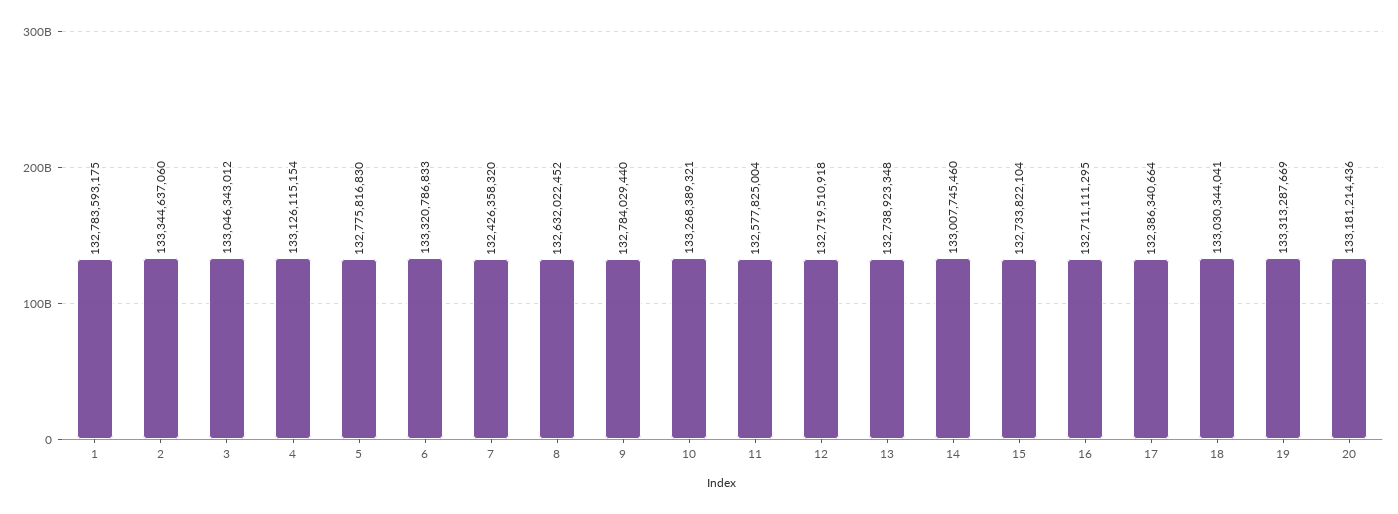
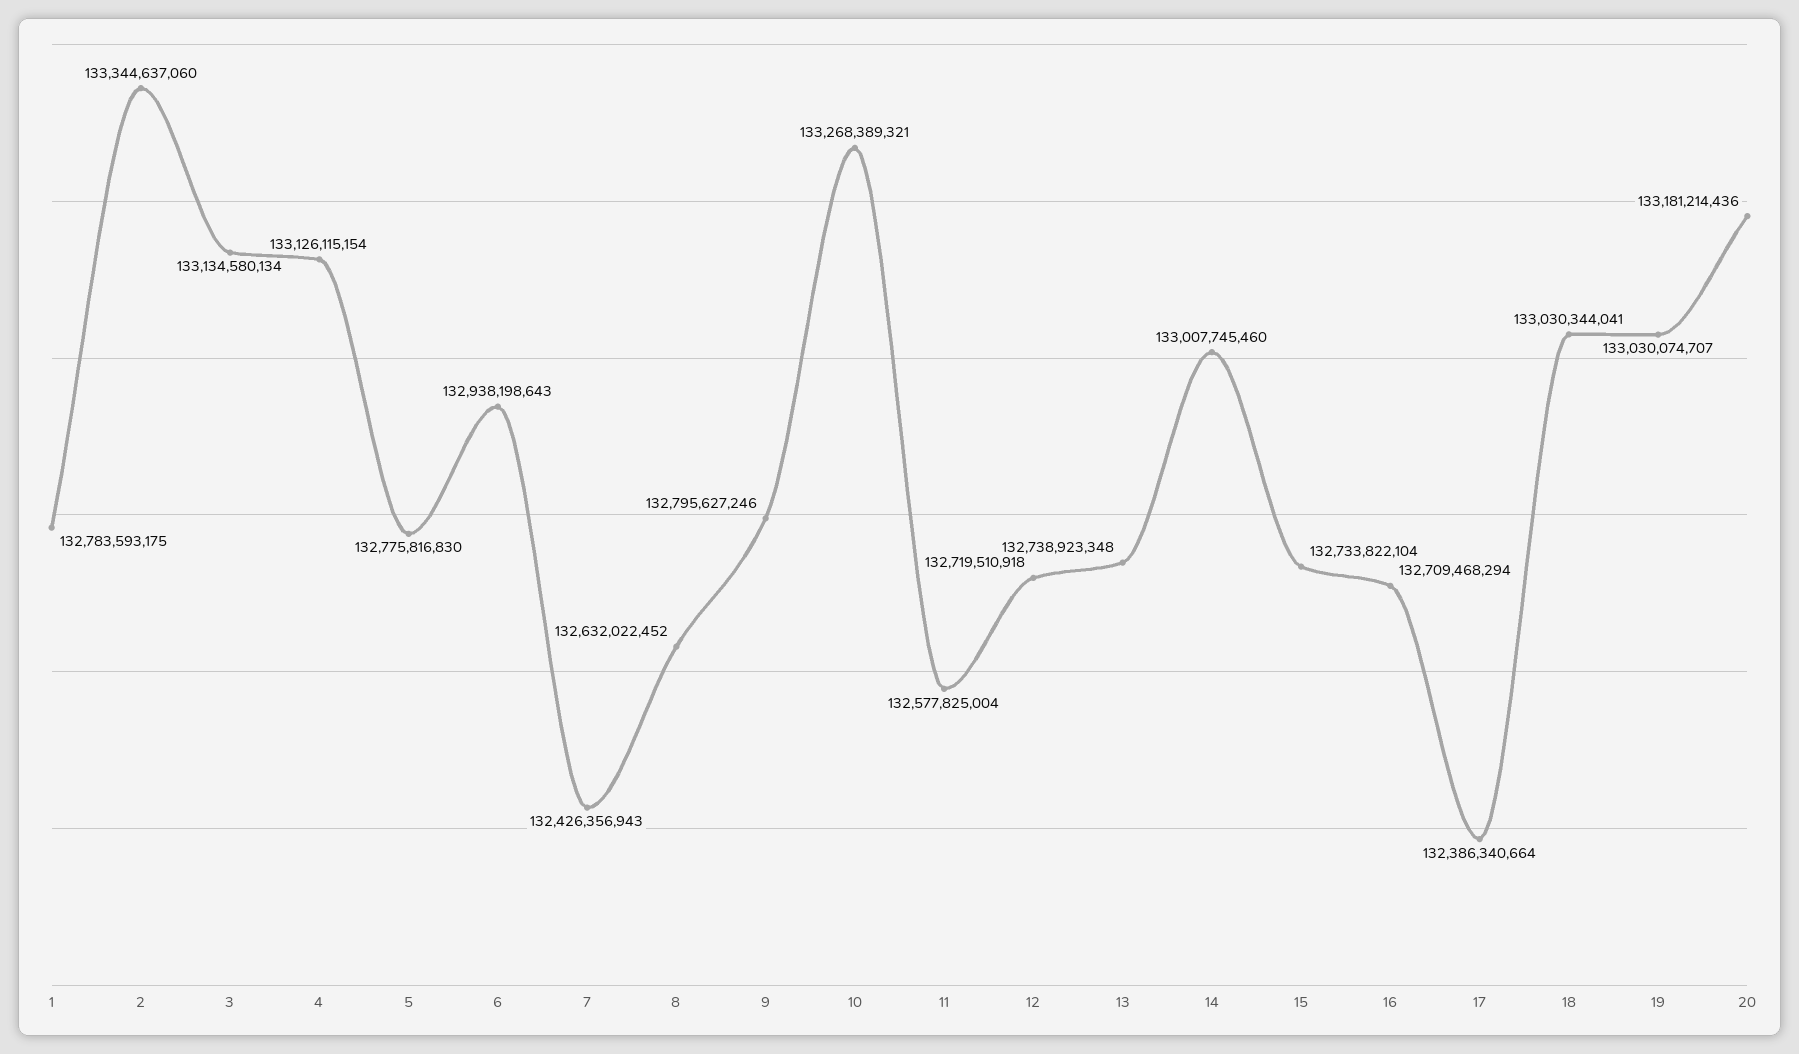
  {
    "1": 132783593175,
    "2": 133344637060,
-   "3": 133046343012,
+   "3": 133134580134,
    "4": 133126115154,
    "5": 132775816830,
-   "6": 133320786833,
+   "6": 132938198643,
-   "7": 132426358320,
+   "7": 132426356943,
    "8": 132632022452,
-   "9": 132784029440,
+   "9": 132795627246,
    "10": 133268389321,
    "11": 132577825004,
    "12": 132719510918,
    "13": 132738923348,
    "14": 133007745460,
    "15": 132733822104,
-   "16": 132711111295,
+   "16": 132709468294,
    "17": 132386340664,
    "18": 133030344041,
-   "19": 133313287669,
+   "19": 133030074707,
    "20": 133181214436
  }

